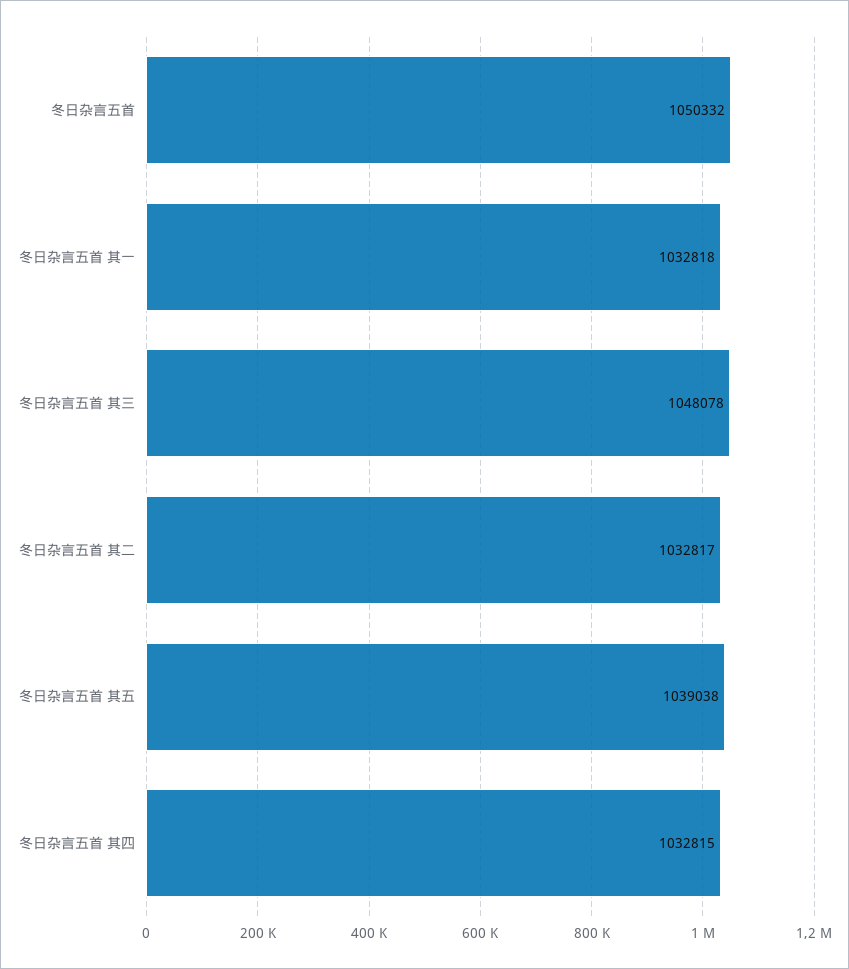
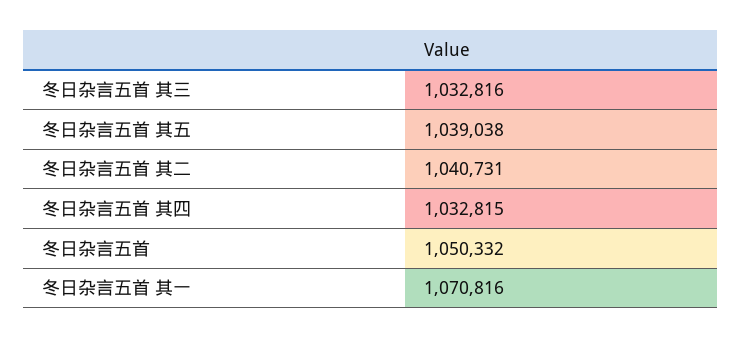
  {
    "冬日杂言五首": 1050332,
-   "冬日杂言五首 其一": 1032818,
+   "冬日杂言五首 其一": 1070816,
-   "冬日杂言五首 其三": 1048078,
+   "冬日杂言五首 其三": 1032816,
-   "冬日杂言五首 其二": 1032817,
+   "冬日杂言五首 其二": 1040731,
    "冬日杂言五首 其五": 1039038,
    "冬日杂言五首 其四": 1032815
  }

